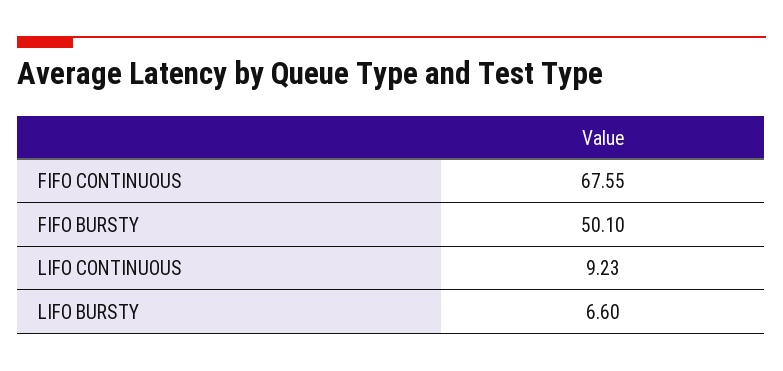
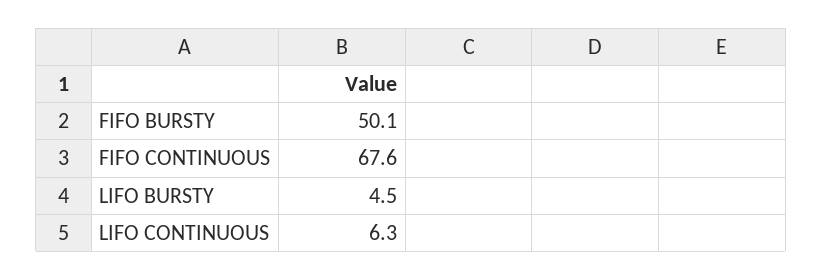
  {
    "FIFO CONTINUOUS": 67.55,
    "FIFO BURSTY": 50.1,
-   "LIFO CONTINUOUS": 9.23,
+   "LIFO CONTINUOUS": 6.3,
-   "LIFO BURSTY": 6.6
+   "LIFO BURSTY": 4.5
  }

